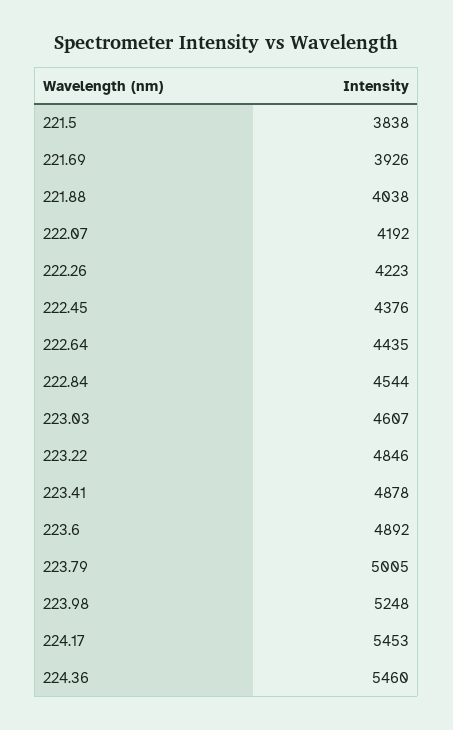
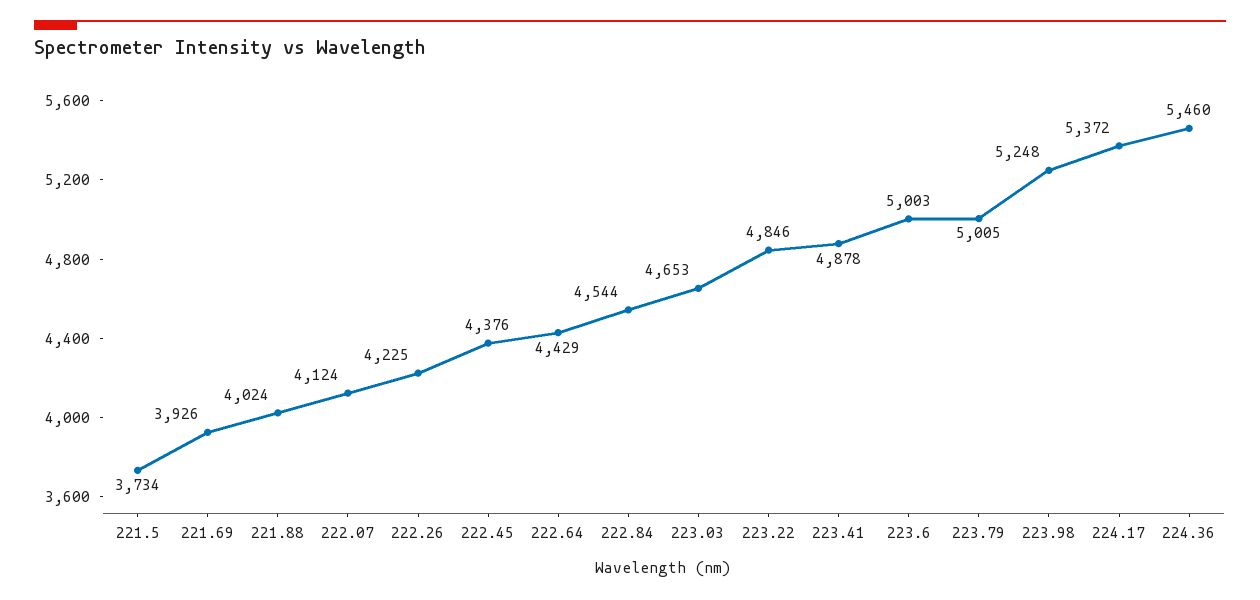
  {
-   "221.5": 3838,
+   "221.5": 3734,
    "221.69": 3926,
-   "221.88": 4038,
+   "221.88": 4024,
-   "222.07": 4192,
+   "222.07": 4124,
-   "222.26": 4223,
+   "222.26": 4225,
    "222.45": 4376,
-   "222.64": 4435,
+   "222.64": 4429,
    "222.84": 4544,
-   "223.03": 4607,
+   "223.03": 4653,
    "223.22": 4846,
    "223.41": 4878,
-   "223.6": 4892,
+   "223.6": 5003,
    "223.79": 5005,
    "223.98": 5248,
-   "224.17": 5453,
+   "224.17": 5372,
    "224.36": 5460
  }

